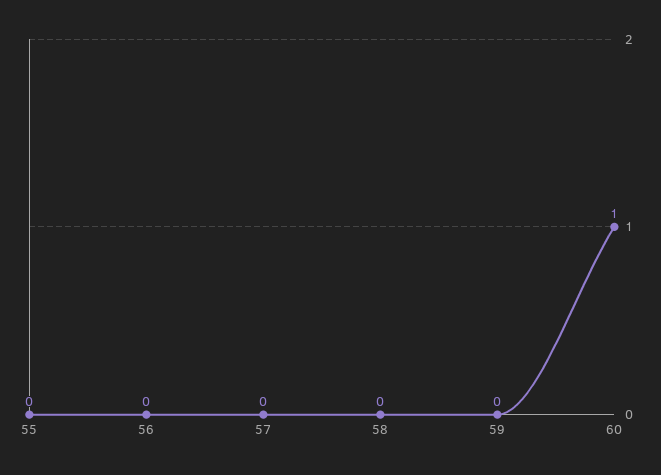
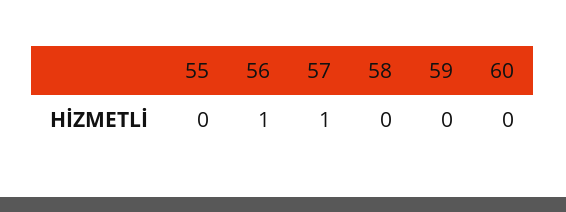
  {
    "55": 0,
-   "56": 0,
+   "56": 1,
-   "57": 0,
+   "57": 1,
    "58": 0,
    "59": 0,
-   "60": 1
+   "60": 0
  }

